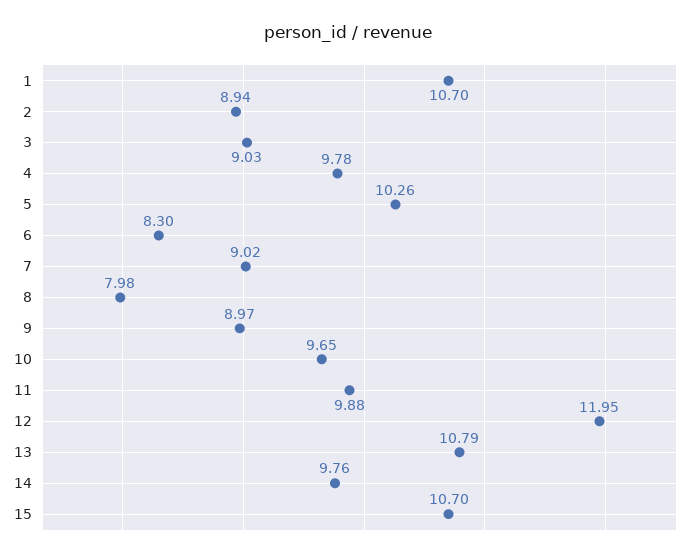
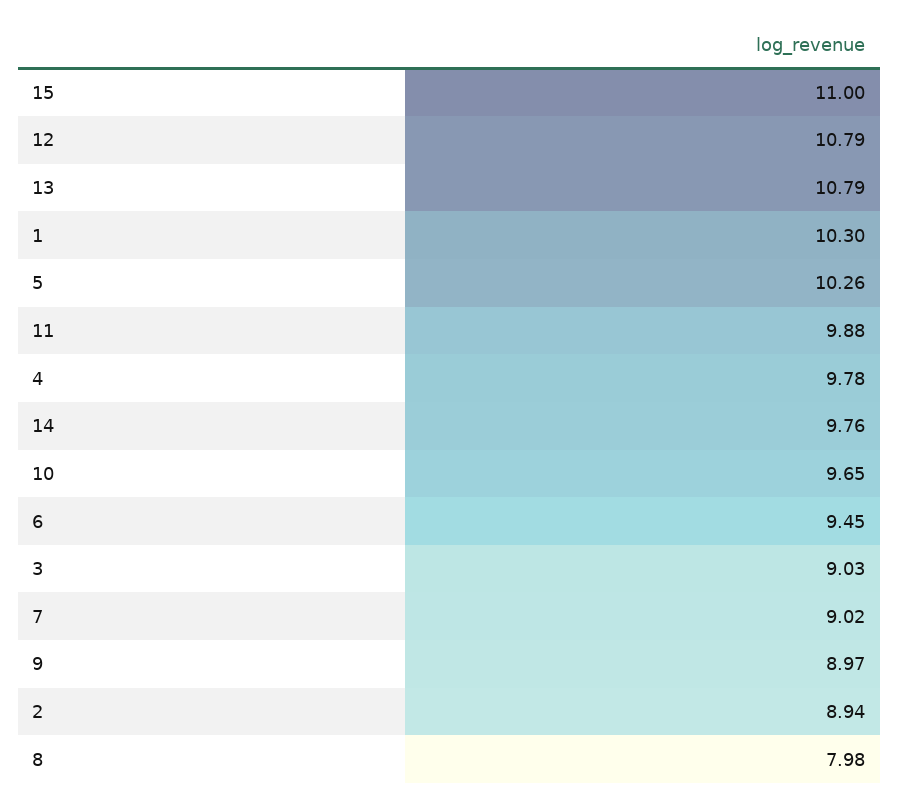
  {
-   "1": 10.7,
+   "1": 10.3,
    "2": 8.94,
    "3": 9.03,
    "4": 9.78,
    "5": 10.26,
-   "6": 8.3,
+   "6": 9.45,
    "7": 9.02,
    "8": 7.98,
    "9": 8.97,
    "10": 9.65,
    "11": 9.88,
-   "12": 11.95,
+   "12": 10.79,
    "13": 10.79,
    "14": 9.76,
-   "15": 10.7
+   "15": 11
  }

